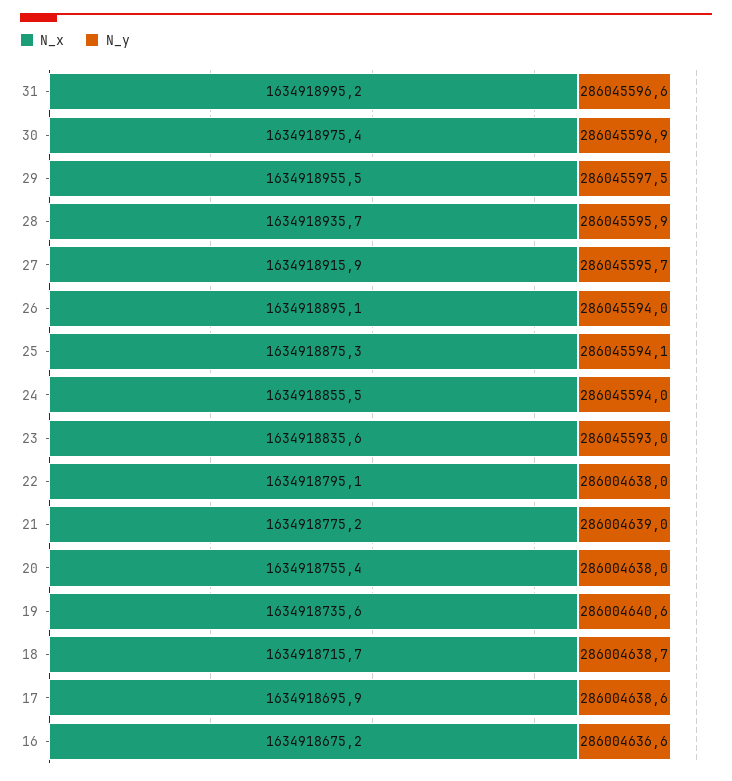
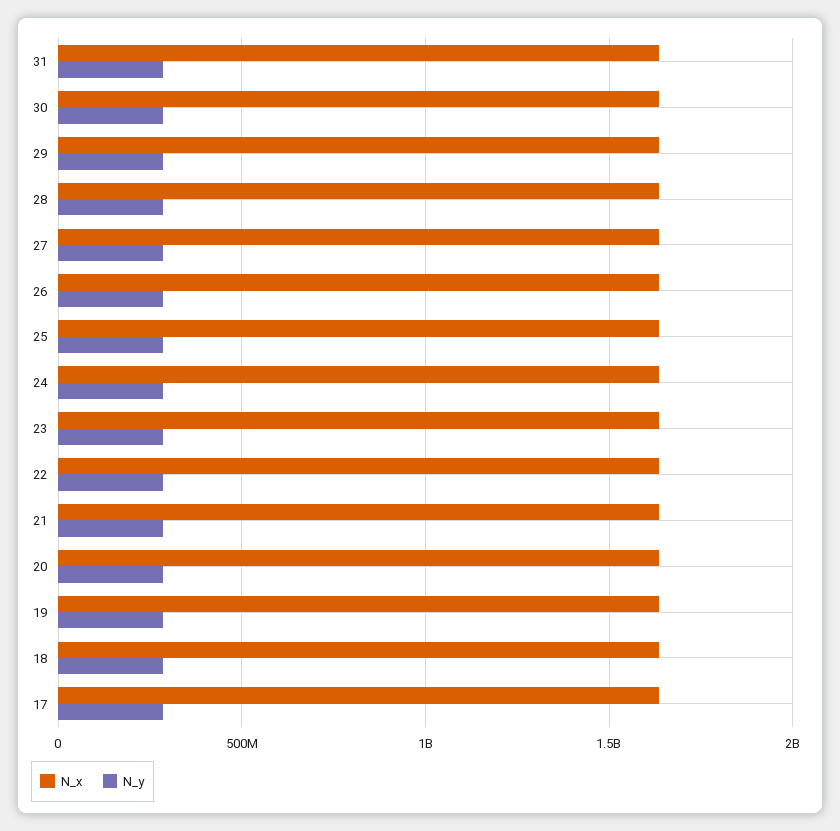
  {
    "N_x": {
      "31": 1634918995.2,
      "30": 1634918975.4,
      "29": 1634918955.5,
      "28": 1634918935.7,
      "27": 1634918915.9,
      "26": 1634918895.1,
      "25": 1634918875.3,
      "24": 1634918855.5,
      "23": 1634918835.6,
      "22": 1634918795.1,
      "21": 1634918775.2,
      "20": 1634918755.4,
      "19": 1634918735.6,
      "18": 1634918715.7,
-     "17": 1634918695.9,
+     "17": 1634918695.9
-     "16": 1634918675.2
    },
    "N_y": {
      "31": 286045596.6,
      "30": 286045596.9,
      "29": 286045597.5,
      "28": 286045595.9,
      "27": 286045595.7,
      "26": 286045594,
      "25": 286045594.1,
      "24": 286045594,
      "23": 286045593,
      "22": 286004638,
      "21": 286004639,
      "20": 286004638,
      "19": 286004640.6,
      "18": 286004638.7,
-     "17": 286004638.6,
+     "17": 286004638.6
-     "16": 286004636.6
    }
  }

